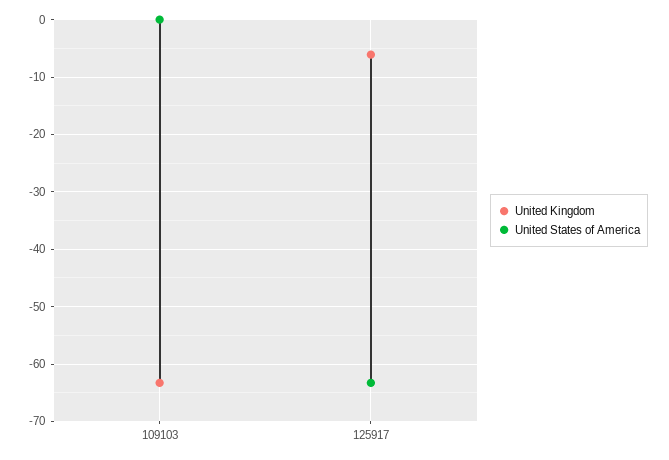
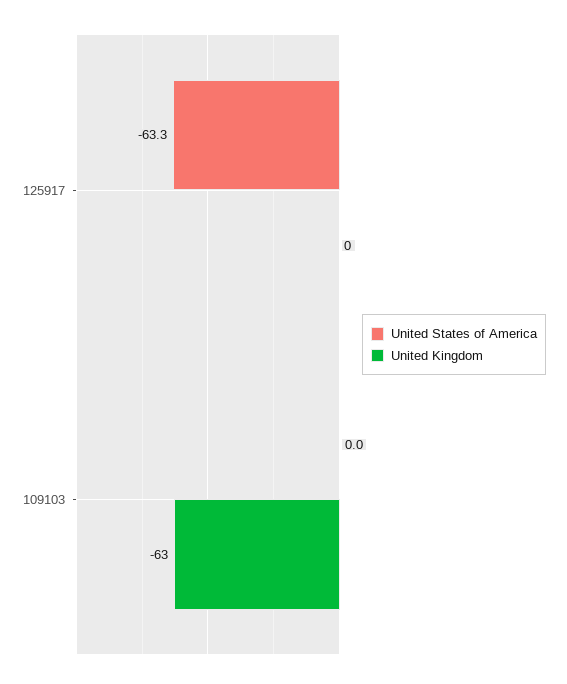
  {
    "United Kingdom": {
      "109103": -63,
-     "125917": -6
+     "125917": 0
    },
    "United States of America": {
      "109103": 0,
      "125917": -63.3
    }
  }

